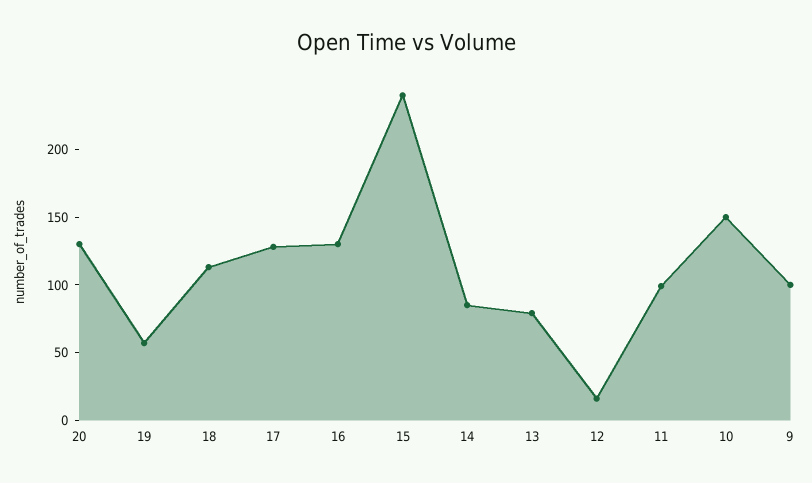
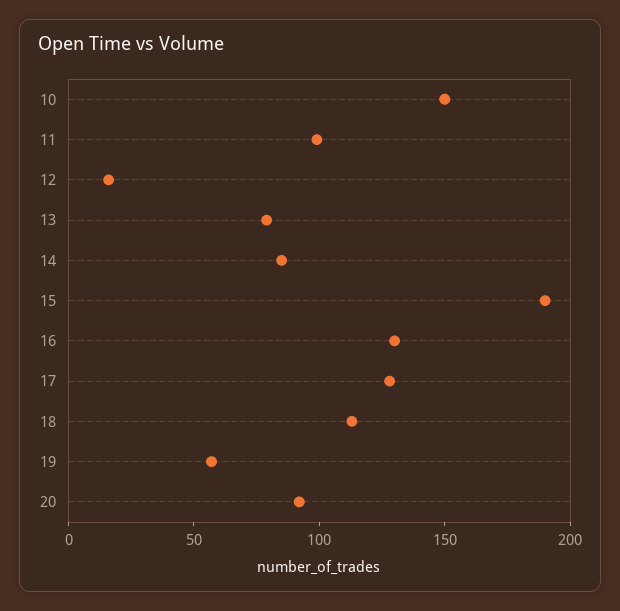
  {
-   "20": 130,
+   "20": 90,
    "19": 60,
    "18": 110,
    "17": 130,
    "16": 130,
-   "15": 240,
+   "15": 190,
    "14": 90,
    "13": 80,
    "12": 20,
    "11": 100,
-   "10": 150,
+   "10": 150
-   "9": 100
  }

